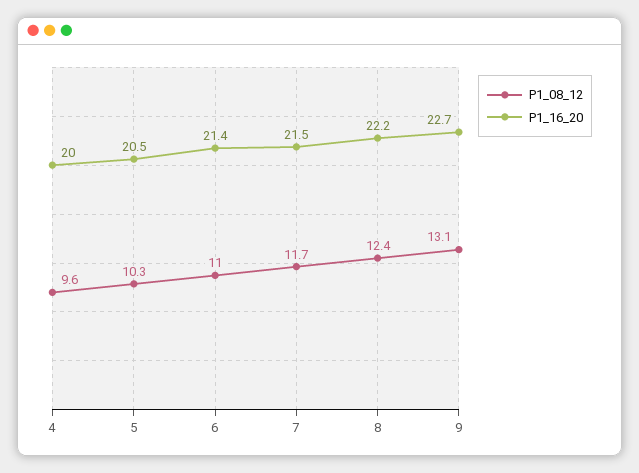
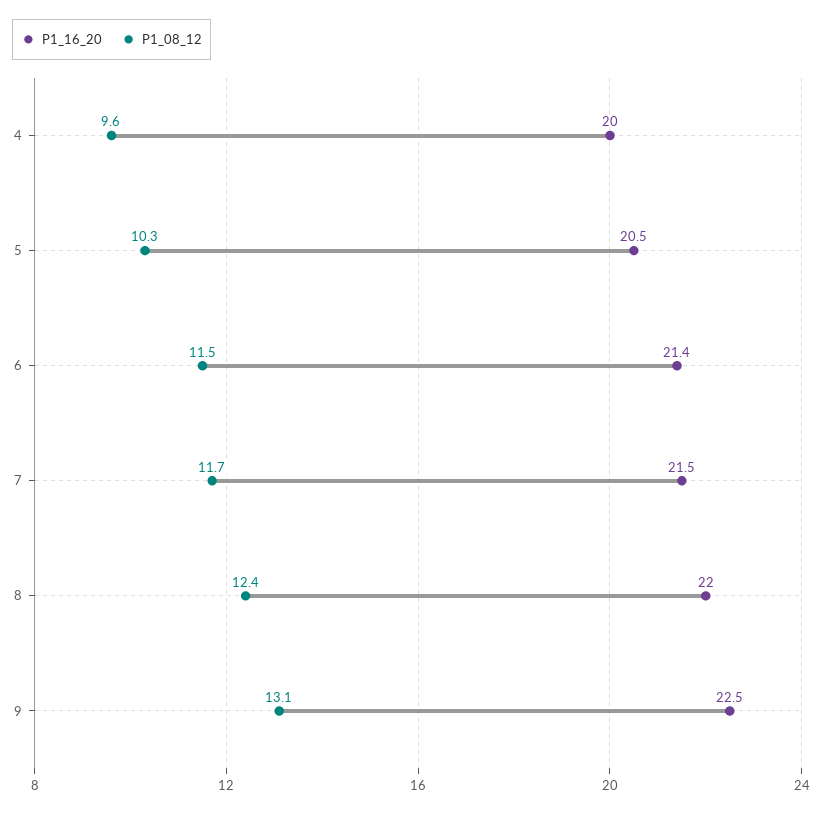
  {
    "P1_08_12": {
      "4": 9.6,
      "5": 10.3,
-     "6": 11,
+     "6": 11.5,
      "7": 11.7,
      "8": 12.4,
      "9": 13.1
    },
    "P1_16_20": {
      "4": 20,
      "5": 20.5,
      "6": 21.4,
      "7": 21.5,
-     "8": 22.2,
+     "8": 22,
-     "9": 22.7
+     "9": 22.5
    }
  }

